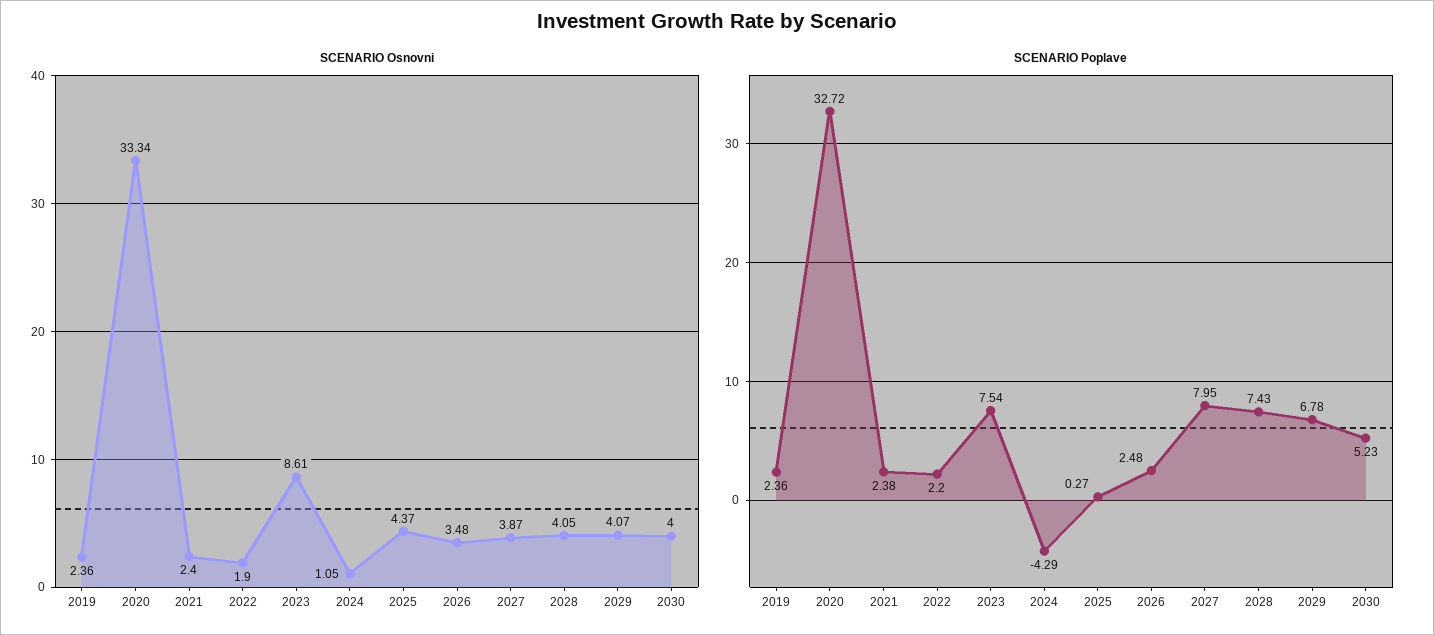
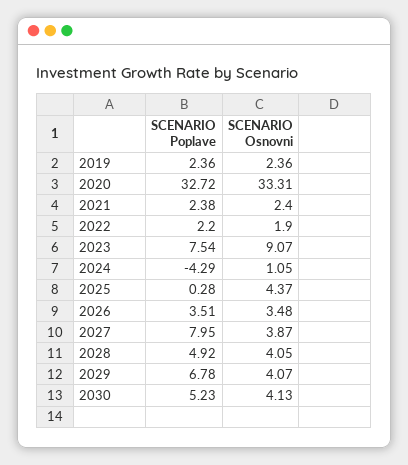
  {
    "SCENARIO Osnovni": {
      "2019": 2.36,
-     "2020": 33.34,
+     "2020": 33.31,
      "2021": 2.4,
      "2022": 1.9,
-     "2023": 8.61,
+     "2023": 9.07,
      "2024": 1.05,
      "2025": 4.37,
      "2026": 3.48,
      "2027": 3.87,
      "2028": 4.05,
      "2029": 4.07,
-     "2030": 4
+     "2030": 4.13
    },
    "SCENARIO Poplave": {
      "2019": 2.36,
      "2020": 32.72,
      "2021": 2.38,
      "2022": 2.2,
      "2023": 7.54,
      "2024": -4.29,
-     "2025": 0.27,
+     "2025": 0.28,
-     "2026": 2.48,
+     "2026": 3.51,
      "2027": 7.95,
-     "2028": 7.43,
+     "2028": 4.92,
      "2029": 6.78,
      "2030": 5.23
    }
  }

